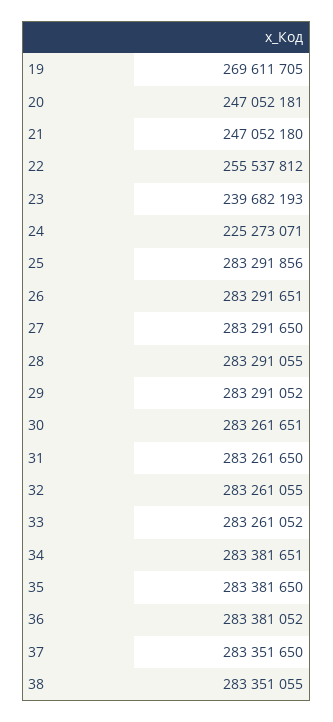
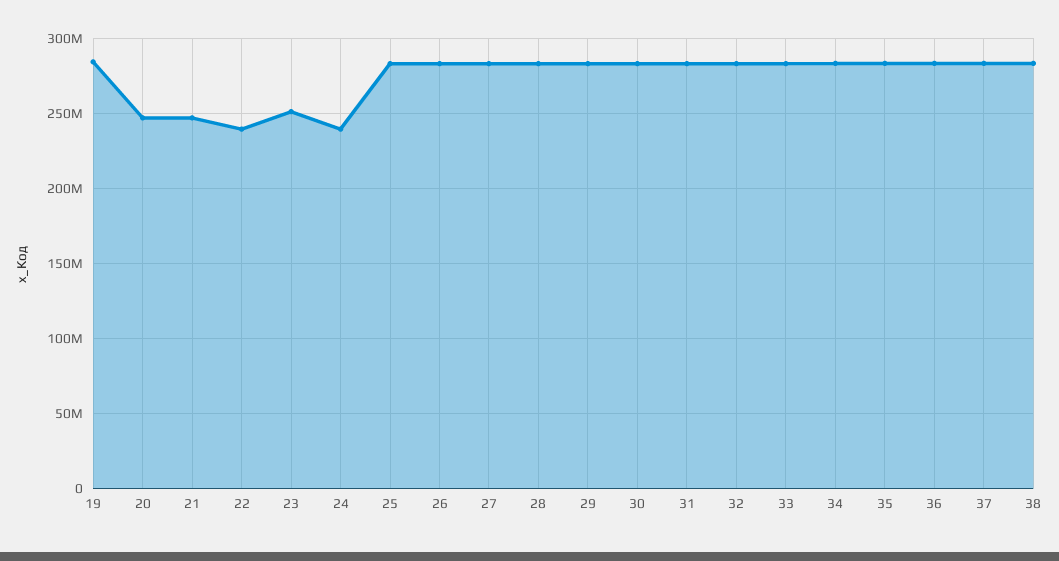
  {
-   "19": 269611705,
+   "19": 285000000,
    "20": 247052181,
    "21": 247052180,
-   "22": 255537812,
+   "22": 240000000,
-   "23": 239682193,
+   "23": 250000000,
-   "24": 225273071,
+   "24": 240000000,
    "25": 283291856,
    "26": 283291651,
    "27": 283291650,
    "28": 283291055,
    "29": 283291052,
    "30": 283261651,
    "31": 283261650,
    "32": 283261055,
    "33": 283261052,
    "34": 283381651,
    "35": 283381650,
    "36": 283381052,
    "37": 283351650,
    "38": 283351055
  }

